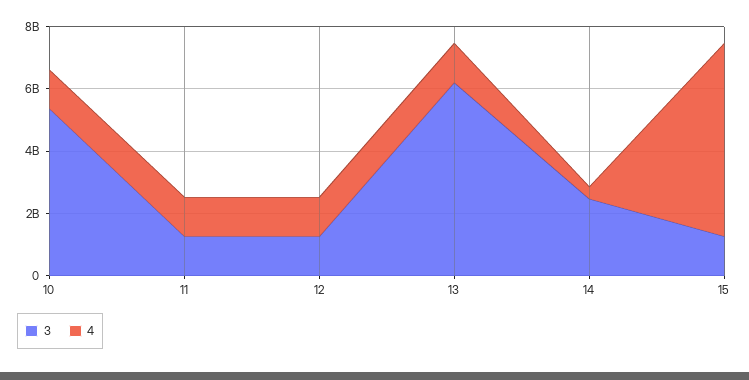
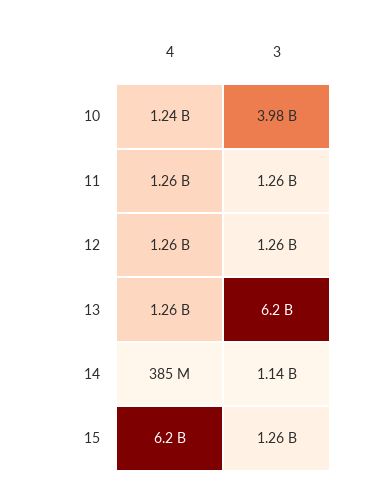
  {
    "3": {
-     "10": 5500000000,
+     "10": 3980000000,
      "11": 1260000000,
      "12": 1260000000,
      "13": 6200000000,
-     "14": 2500000000,
+     "14": 1140000000,
      "15": 1260000000
    },
    "4": {
      "10": 1240000000,
      "11": 1260000000,
      "12": 1260000000,
      "13": 1260000000,
      "14": 385000000,
      "15": 6200000000
    }
  }

